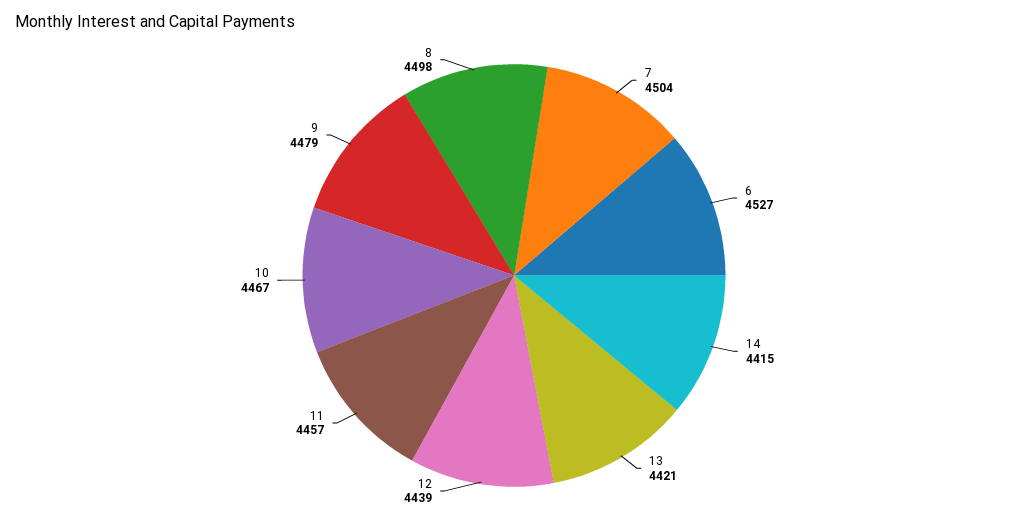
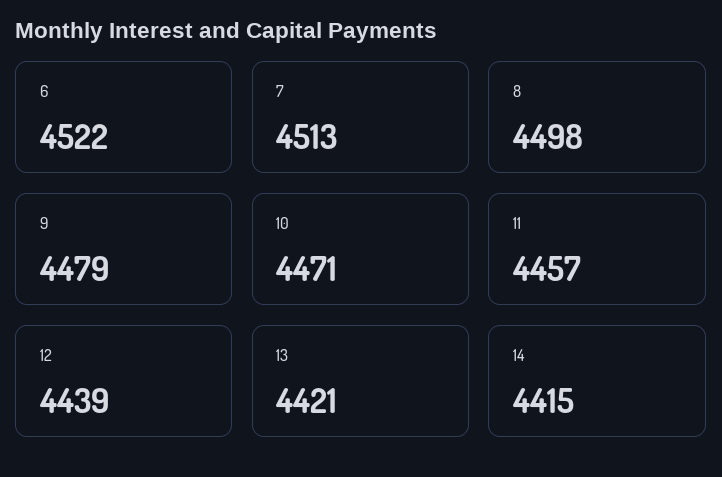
  {
-   "7": 4504,
+   "7": 4513,
-   "6": 4527,
+   "6": 4522,
    "14": 4415,
    "13": 4421,
    "12": 4439,
    "11": 4457,
-   "10": 4467,
+   "10": 4471,
    "9": 4479,
    "8": 4498
  }

